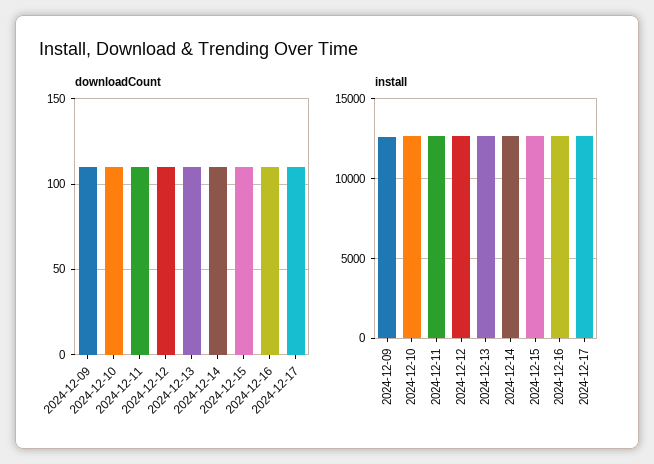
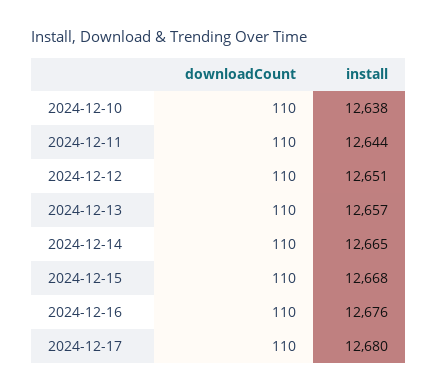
  {
    "downloadCount": {
-     "2024-12-09": 110,
      "2024-12-10": 110,
      "2024-12-11": 110,
      "2024-12-12": 110,
      "2024-12-13": 110,
      "2024-12-14": 110,
      "2024-12-15": 110,
      "2024-12-16": 110,
      "2024-12-17": 110
    },
    "install": {
-     "2024-12-09": 12500,
      "2024-12-10": 12638,
      "2024-12-11": 12644,
      "2024-12-12": 12651,
      "2024-12-13": 12657,
      "2024-12-14": 12665,
      "2024-12-15": 12668,
      "2024-12-16": 12676,
      "2024-12-17": 12680
    }
  }

